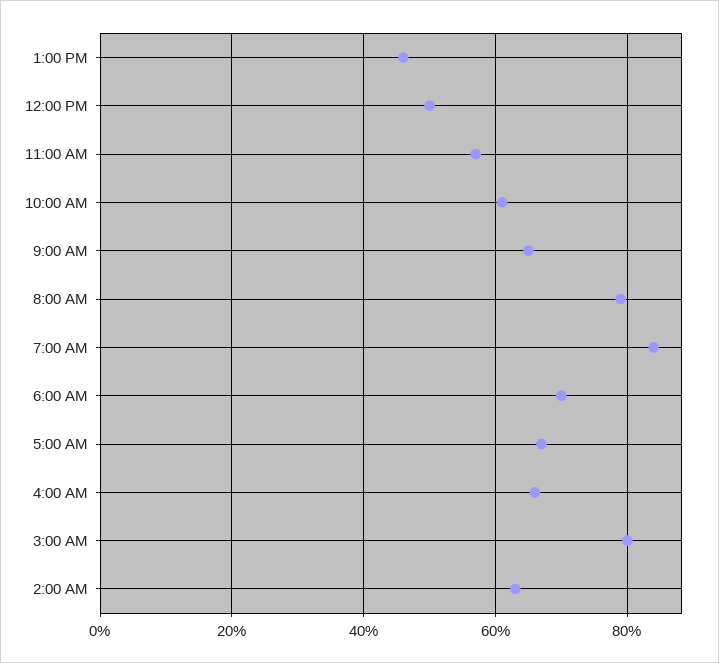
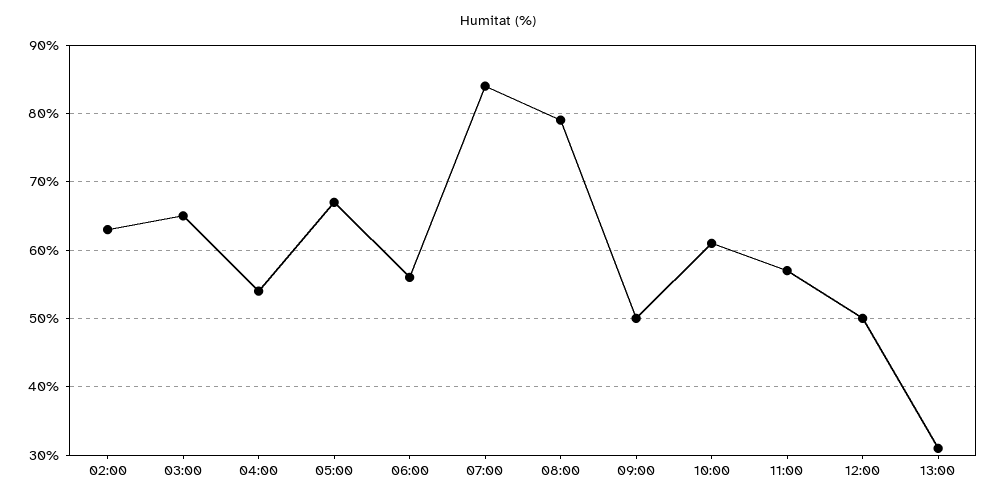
  {
-   "1:00 PM": 45,
+   "1:00 PM": 31,
    "12:00 PM": 50,
    "11:00 AM": 57,
    "10:00 AM": 61,
-   "9:00 AM": 65,
+   "9:00 AM": 50,
    "8:00 AM": 79,
    "7:00 AM": 84,
-   "6:00 AM": 70,
+   "6:00 AM": 56,
    "5:00 AM": 67,
-   "4:00 AM": 65,
+   "4:00 AM": 54,
-   "3:00 AM": 80,
+   "3:00 AM": 65,
    "2:00 AM": 63
  }

